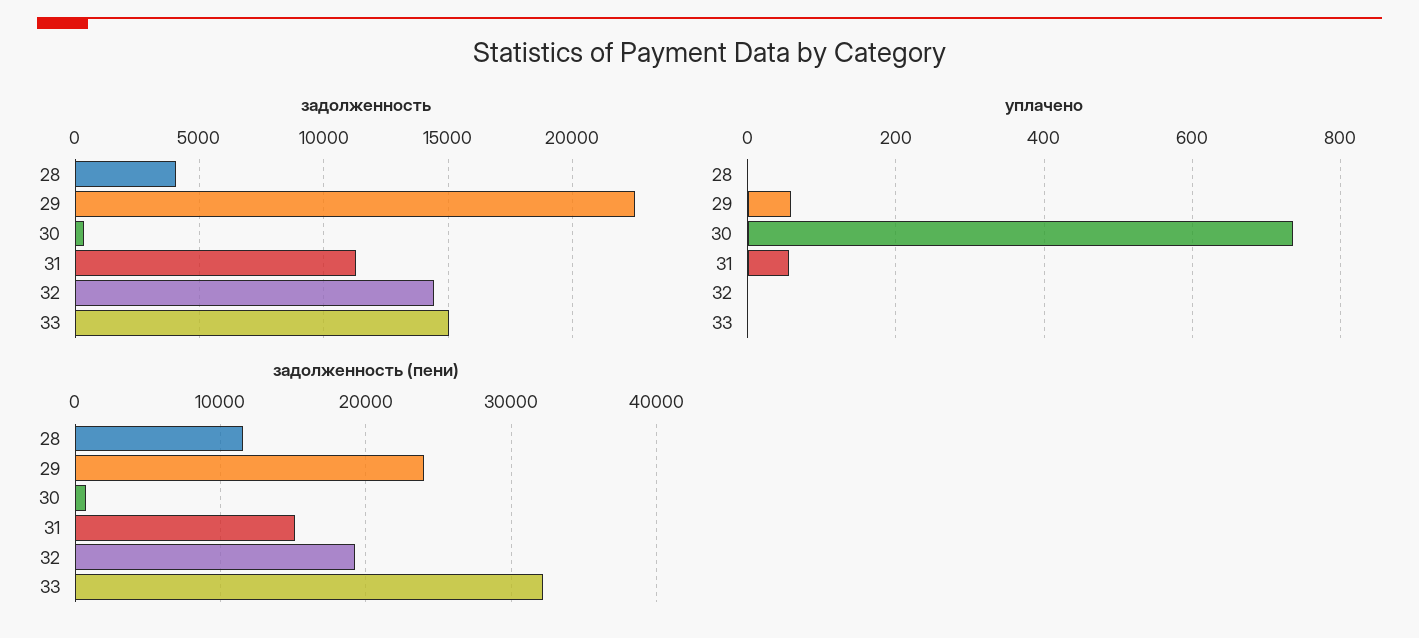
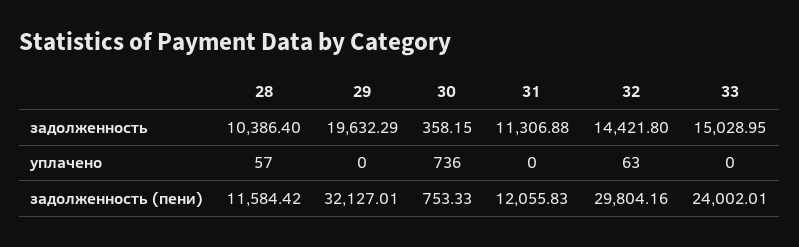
  {
    "задолженность": {
-     "28": 4000,
+     "28": 10386.4,
-     "29": 22500,
+     "29": 19632.29,
      "30": 358.15,
      "31": 11306.88,
      "32": 14421.8,
      "33": 15028.95
    },
    "уплачено": {
-     "28": 0,
+     "28": 57,
-     "29": 60,
+     "29": 0,
      "30": 736,
-     "31": 60,
+     "31": 0,
-     "32": 0,
+     "32": 63,
      "33": 0
    },
    "задолженность (пени)": {
      "28": 11584.42,
-     "29": 24000,
+     "29": 32127.01,
      "30": 753.33,
-     "31": 15000,
+     "31": 12055.83,
-     "32": 19000,
+     "32": 29804.16,
-     "33": 32000
+     "33": 24002.01
    }
  }

